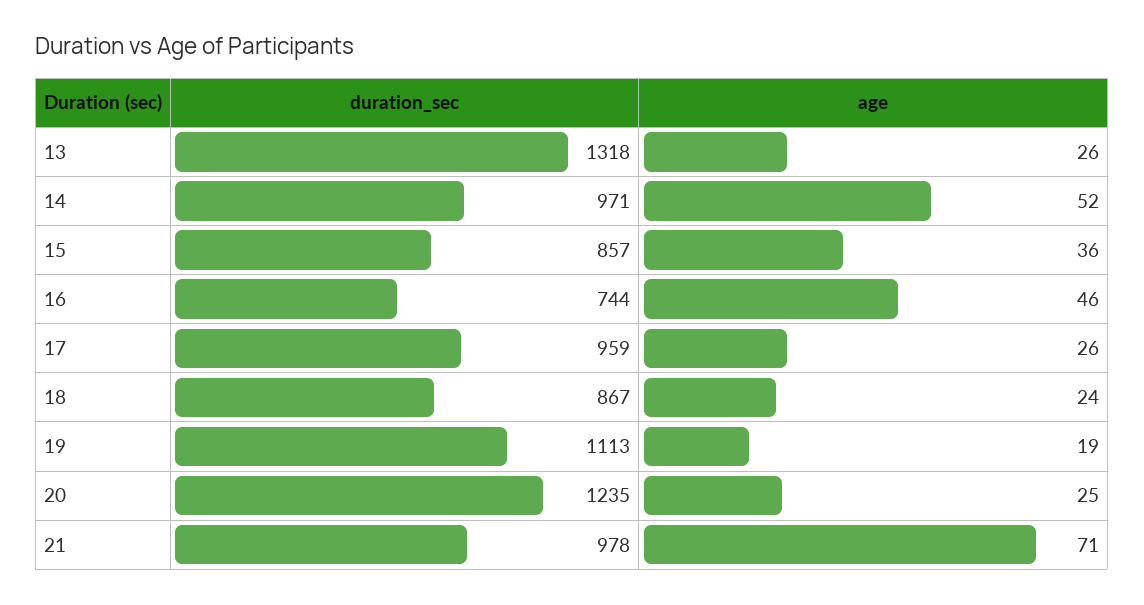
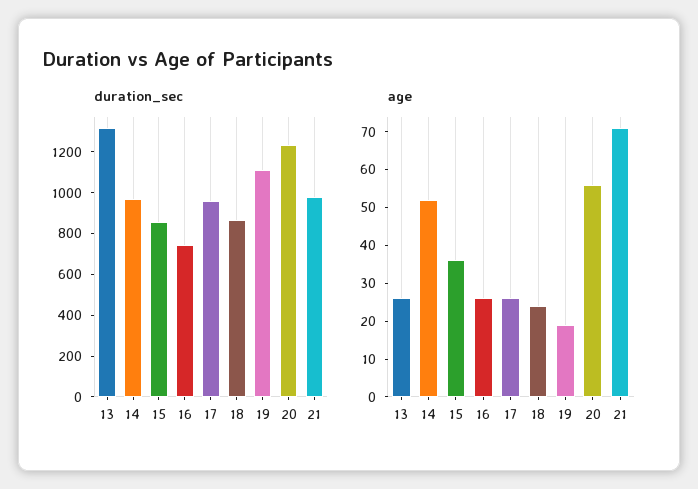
  {
    "duration_sec": {
      "13": 1318,
      "14": 971,
      "15": 857,
      "16": 744,
      "17": 959,
      "18": 867,
      "19": 1113,
      "20": 1235,
      "21": 978
    },
    "age": {
      "13": 26,
      "14": 52,
      "15": 36,
-     "16": 46,
+     "16": 25,
      "17": 26,
      "18": 24,
      "19": 19,
-     "20": 25,
+     "20": 55,
      "21": 71
    }
  }

